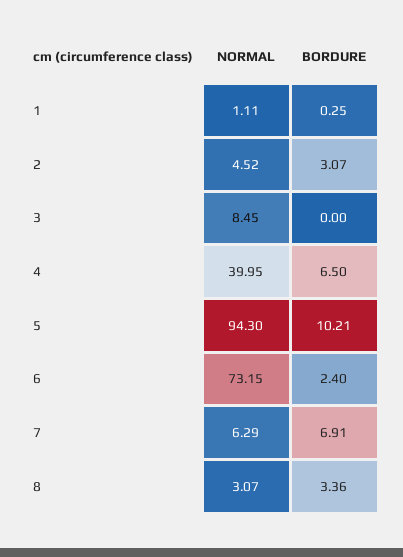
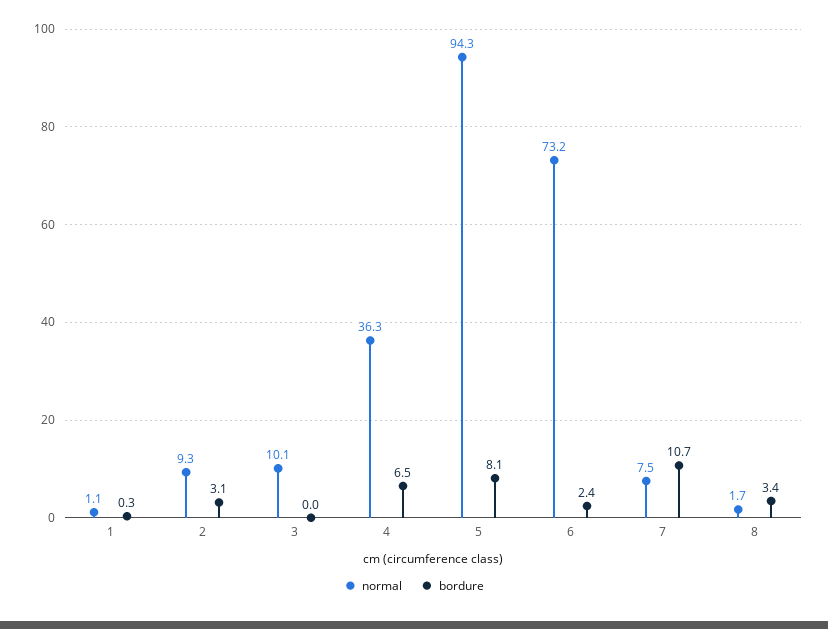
  {
    "NORMAL": {
      "1": 1.11,
-     "2": 4.52,
+     "2": 9.3,
-     "3": 8.45,
+     "3": 10.1,
-     "4": 39.95,
+     "4": 36.3,
      "5": 94.3,
      "6": 73.15,
-     "7": 6.29,
+     "7": 7.5,
-     "8": 3.07
+     "8": 1.7
    },
    "BORDURE": {
      "1": 0.25,
      "2": 3.07,
      "3": 0,
      "4": 6.5,
-     "5": 10.21,
+     "5": 8.1,
      "6": 2.4,
-     "7": 6.91,
+     "7": 10.7,
      "8": 3.36
    }
  }

